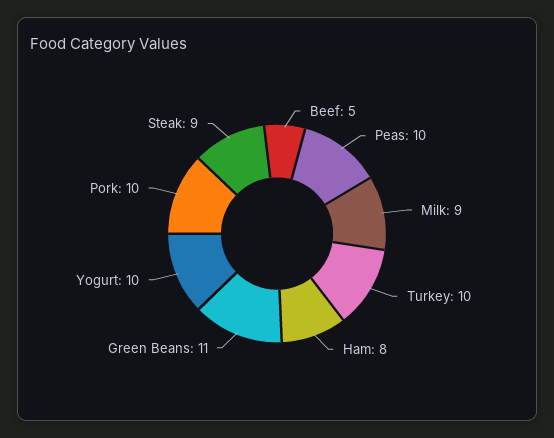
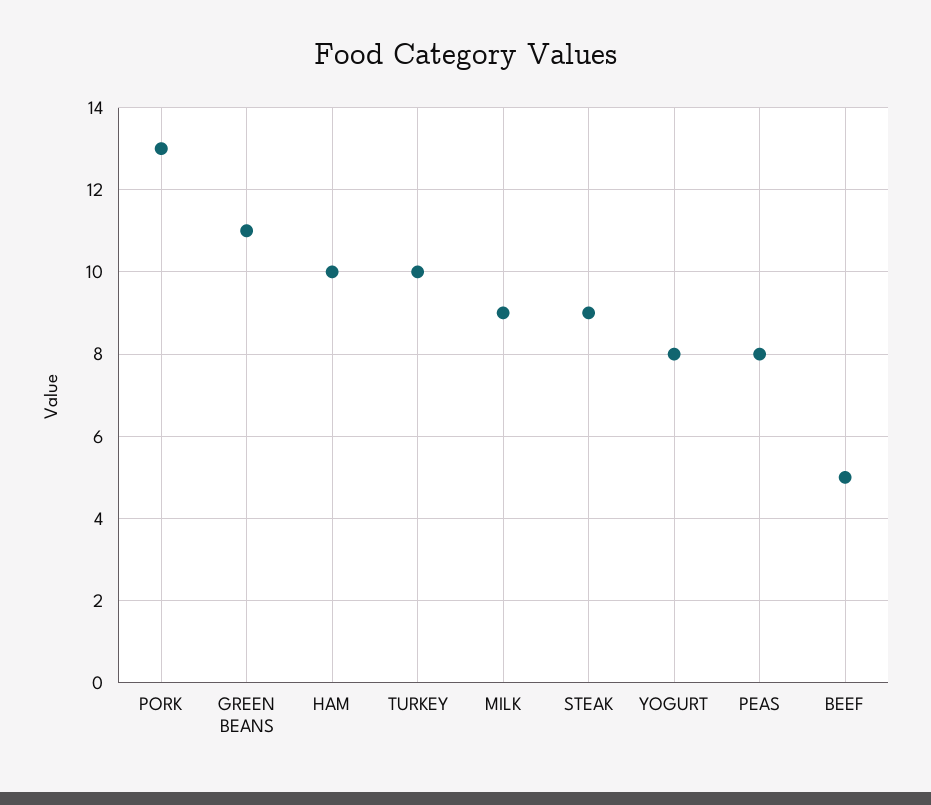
  {
    "Beef": 5,
-   "Peas": 10,
+   "Peas": 8,
    "Milk": 9,
    "Turkey": 10,
-   "Ham": 8,
+   "Ham": 10,
    "Green Beans": 11,
-   "Yogurt": 10,
+   "Yogurt": 8,
-   "Pork": 10,
+   "Pork": 13,
    "Steak": 9
  }

